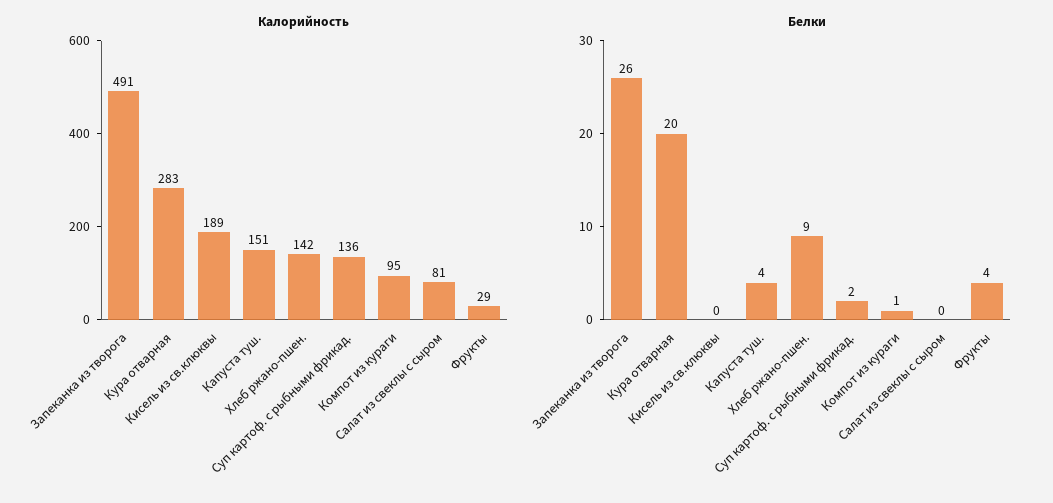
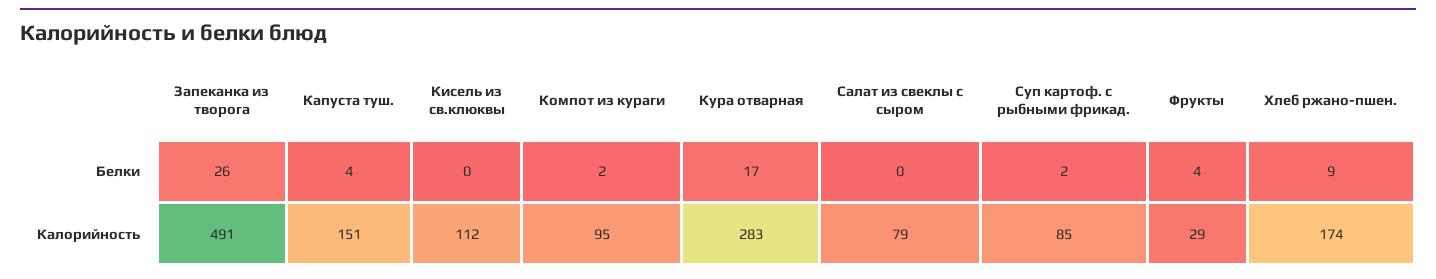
  {
    "Калорийность": {
      "Запеканка из творога": 491,
      "Кура отварная": 283,
-     "Кисель из св.клюквы": 189,
+     "Кисель из св.клюквы": 112,
      "Капуста туш.": 151,
-     "Хлеб ржано-пшен.": 142,
+     "Хлеб ржано-пшен.": 174,
-     "Суп картоф. с рыбными фрикад.": 136,
+     "Суп картоф. с рыбными фрикад.": 85,
      "Компот из кураги": 95,
-     "Салат из свеклы с сыром": 81,
+     "Салат из свеклы с сыром": 79,
      "Фрукты": 29
    },
    "Белки": {
      "Запеканка из творога": 26,
-     "Кура отварная": 20,
+     "Кура отварная": 17,
      "Кисель из св.клюквы": 0,
      "Капуста туш.": 4,
      "Хлеб ржано-пшен.": 9,
      "Суп картоф. с рыбными фрикад.": 2,
-     "Компот из кураги": 1,
+     "Компот из кураги": 2,
      "Салат из свеклы с сыром": 0,
      "Фрукты": 4
    }
  }

